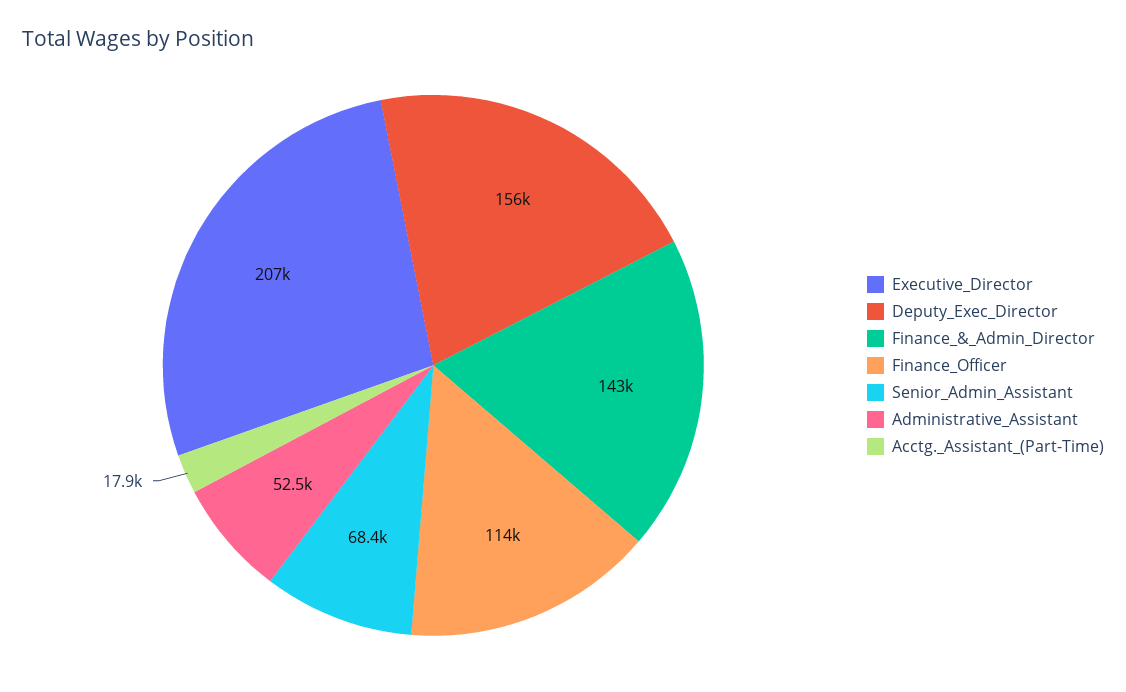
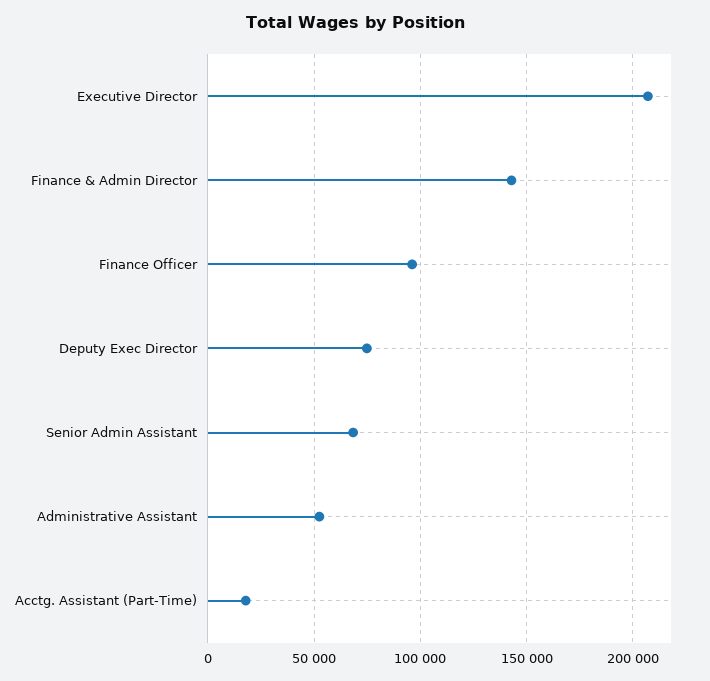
  {
    "Executive_Director": 207000,
-   "Deputy_Exec_Director": 156000,
+   "Deputy_Exec_Director": 75000,
    "Finance_&_Admin_Director": 143000,
-   "Finance_Officer": 114000,
+   "Finance_Officer": 95000,
    "Senior_Admin_Assistant": 68400,
    "Administrative_Assistant": 52500,
    "Acctg._Assistant_(Part-Time)": 17900
  }

